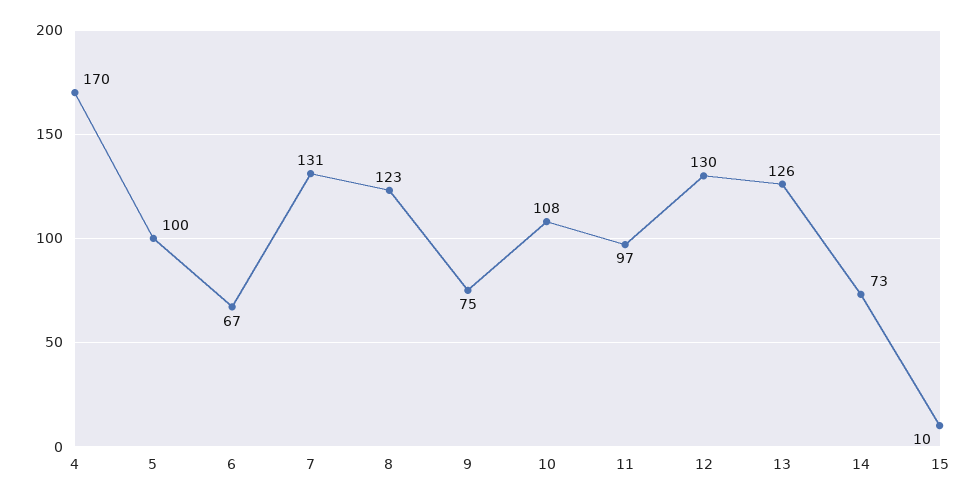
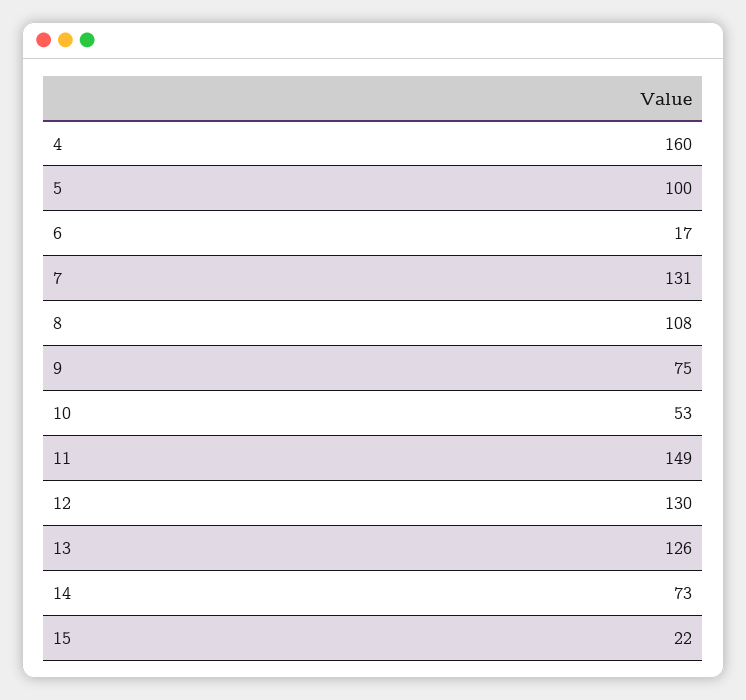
  {
-   "4": 170,
+   "4": 160,
    "5": 100,
-   "6": 67,
+   "6": 17,
    "7": 131,
-   "8": 123,
+   "8": 108,
    "9": 75,
-   "10": 108,
+   "10": 53,
-   "11": 97,
+   "11": 149,
    "12": 130,
    "13": 126,
    "14": 73,
-   "15": 10
+   "15": 22
  }

